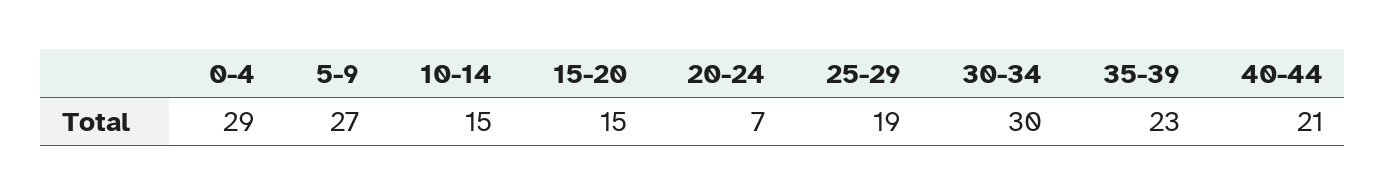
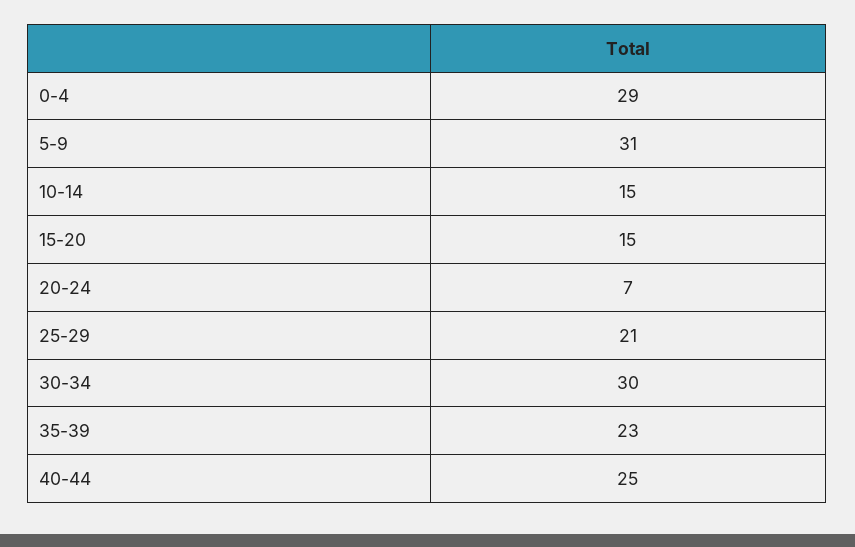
  {
    "0-4": 29,
-   "5-9": 27,
+   "5-9": 31,
    "10-14": 15,
    "15-20": 15,
    "20-24": 7,
-   "25-29": 19,
+   "25-29": 21,
    "30-34": 30,
    "35-39": 23,
-   "40-44": 21
+   "40-44": 25
  }

